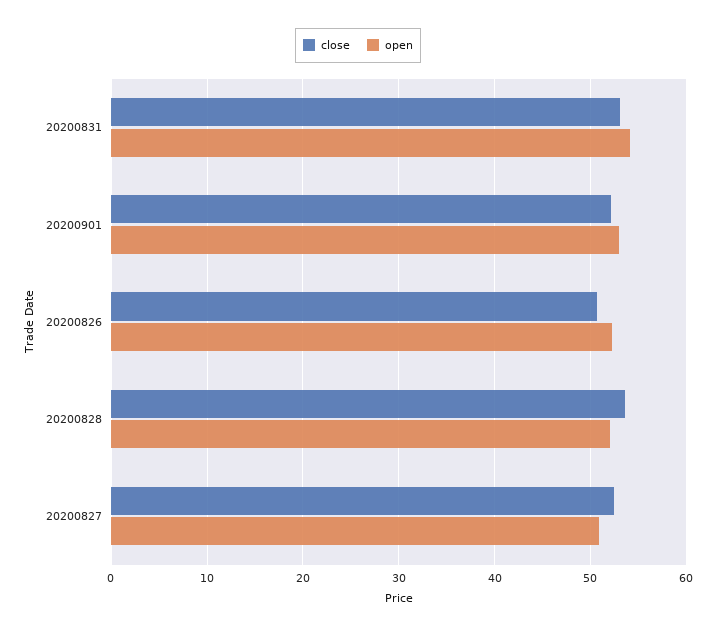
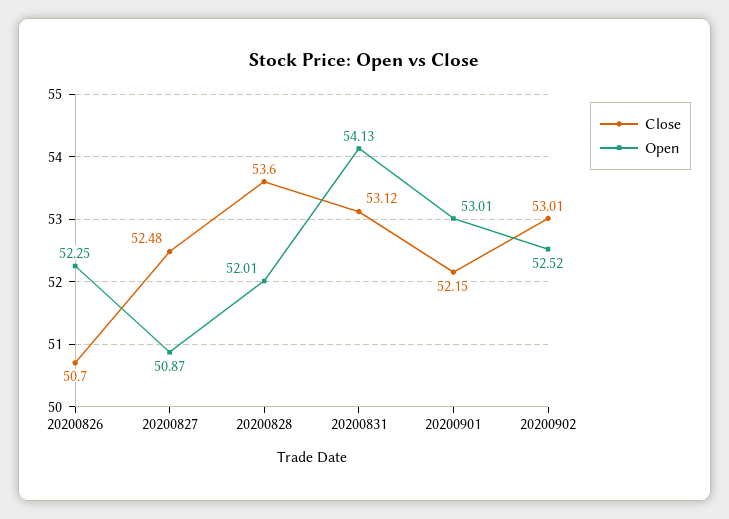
  {
    "close": {
      "20200831": 53.12,
      "20200901": 52.15,
      "20200826": 50.7,
      "20200828": 53.6,
-     "20200827": 52.48
+     "20200827": 52.48,
+     "20200902": 53.01
    },
    "open": {
      "20200831": 54.13,
      "20200901": 53.01,
      "20200826": 52.25,
      "20200828": 52.01,
-     "20200827": 50.87
+     "20200827": 50.87,
+     "20200902": 52.52
    }
  }

